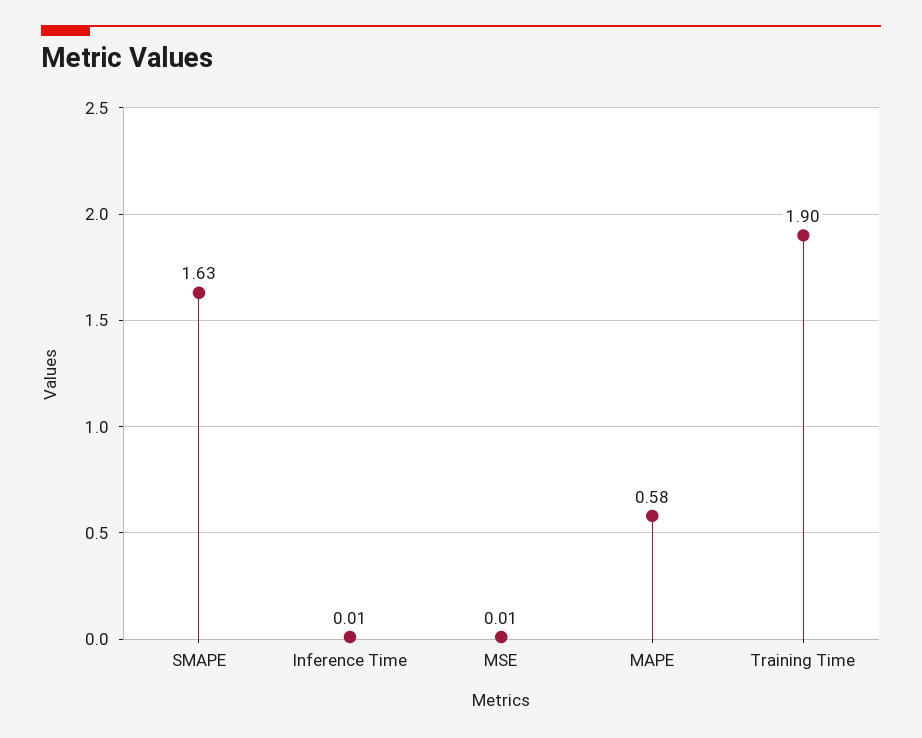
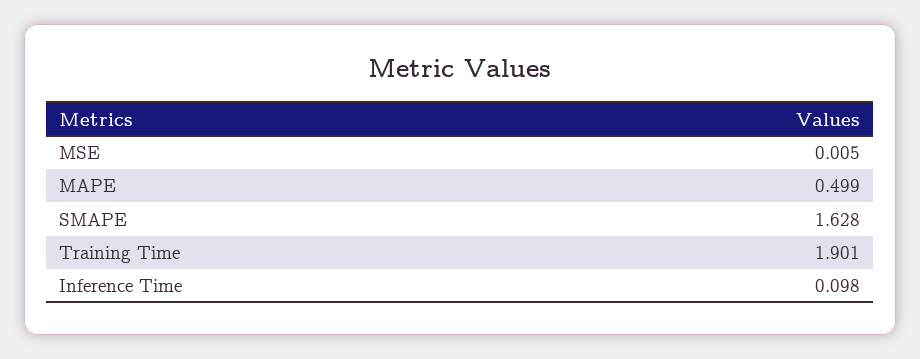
  {
    "SMAPE": 1.628,
-   "Inference Time": 0.01,
+   "Inference Time": 0.098,
    "MSE": 0.005,
-   "MAPE": 0.58,
+   "MAPE": 0.499,
    "Training Time": 1.901
  }

